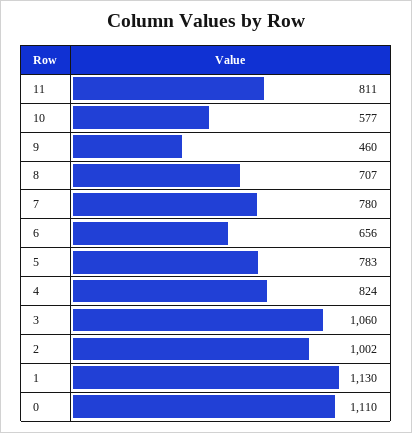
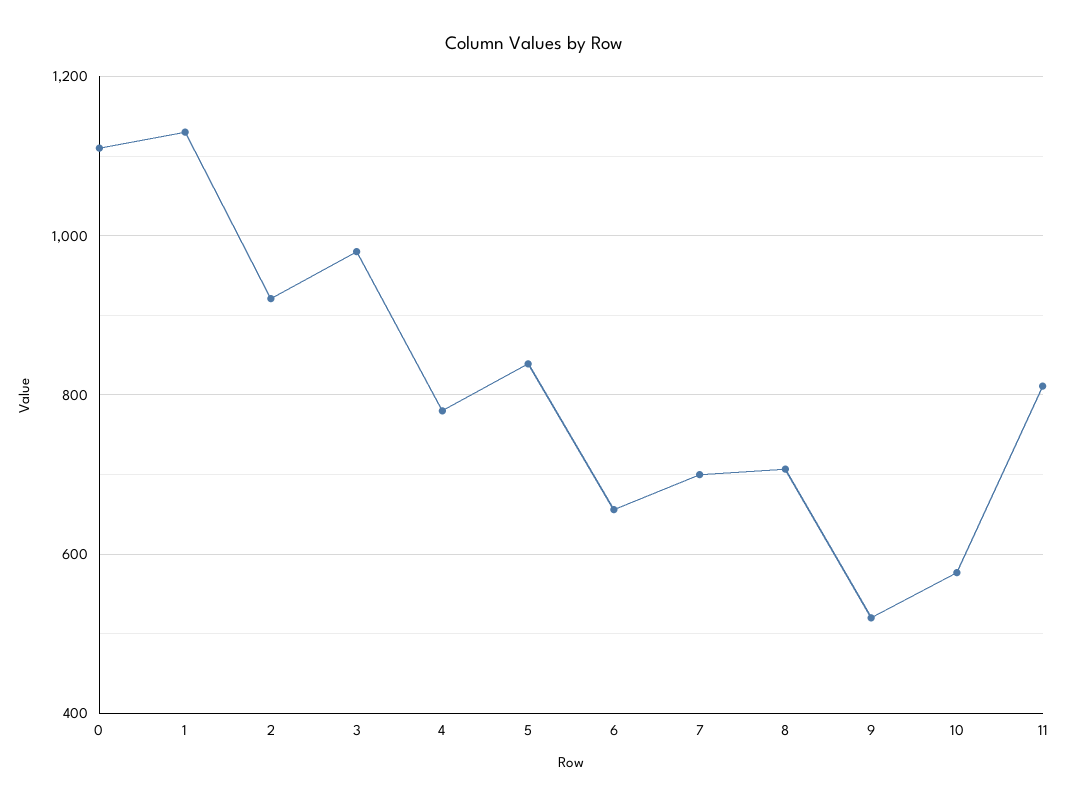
  {
    "11": 811,
    "10": 577,
-   "9": 460,
+   "9": 520,
    "8": 707,
-   "7": 780,
+   "7": 700,
    "6": 656,
-   "5": 783,
+   "5": 840,
-   "4": 824,
+   "4": 780,
-   "3": 1060,
+   "3": 980,
-   "2": 1002,
+   "2": 920,
    "1": 1130,
    "0": 1110
  }

